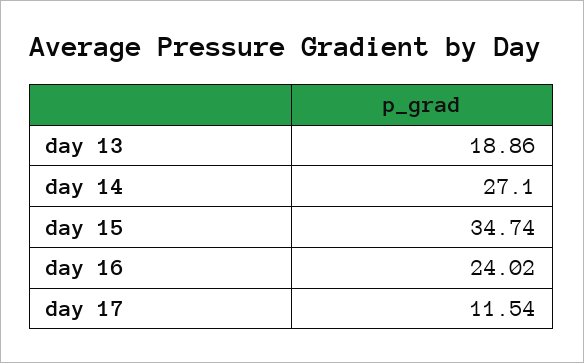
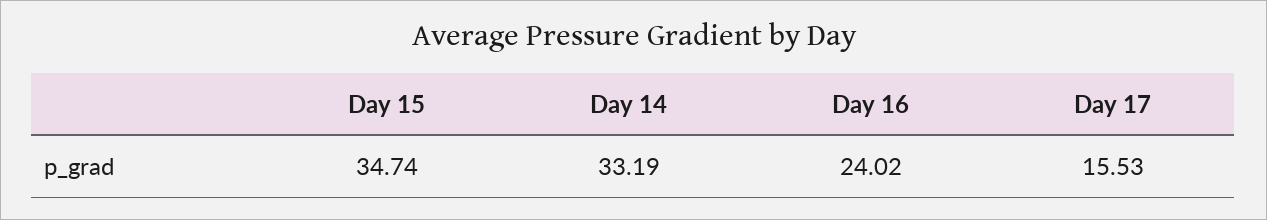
  {
-   "day 13": 18.86,
-   "day 14": 27.1,
+   "day 14": 33.19,
    "day 15": 34.74,
    "day 16": 24.02,
-   "day 17": 11.54
+   "day 17": 15.53
  }

